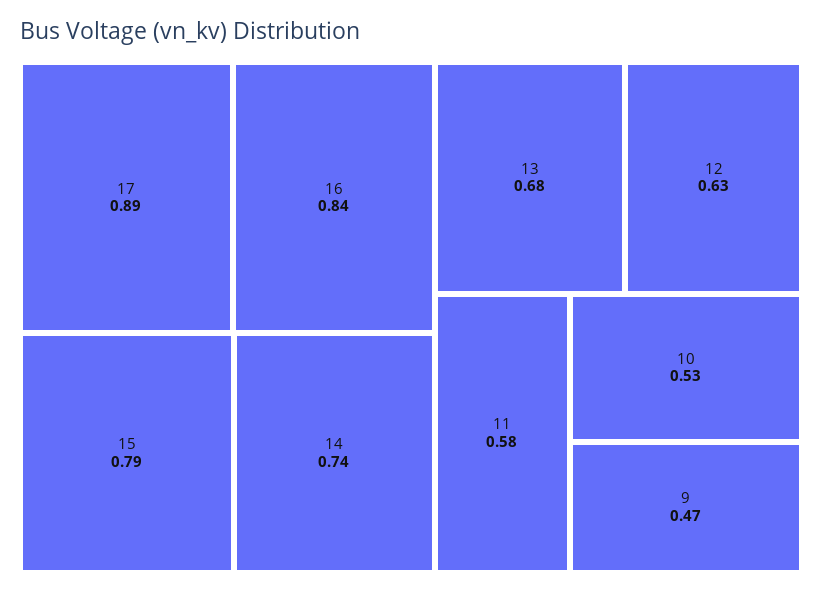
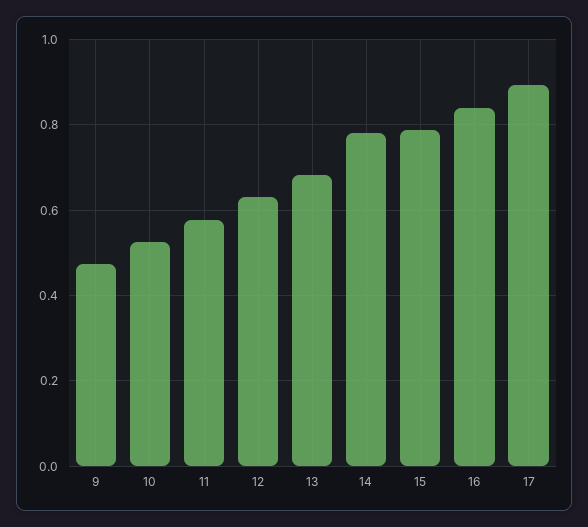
  {
    "17": 0.89,
    "16": 0.84,
    "15": 0.79,
-   "14": 0.74,
+   "14": 0.78,
    "13": 0.68,
    "12": 0.63,
    "11": 0.58,
    "10": 0.53,
    "9": 0.47
  }

